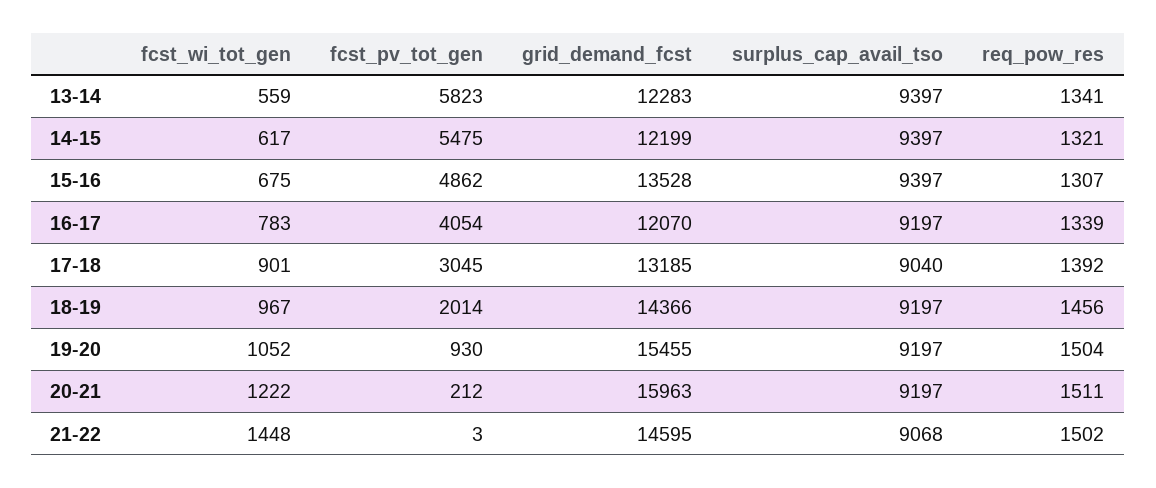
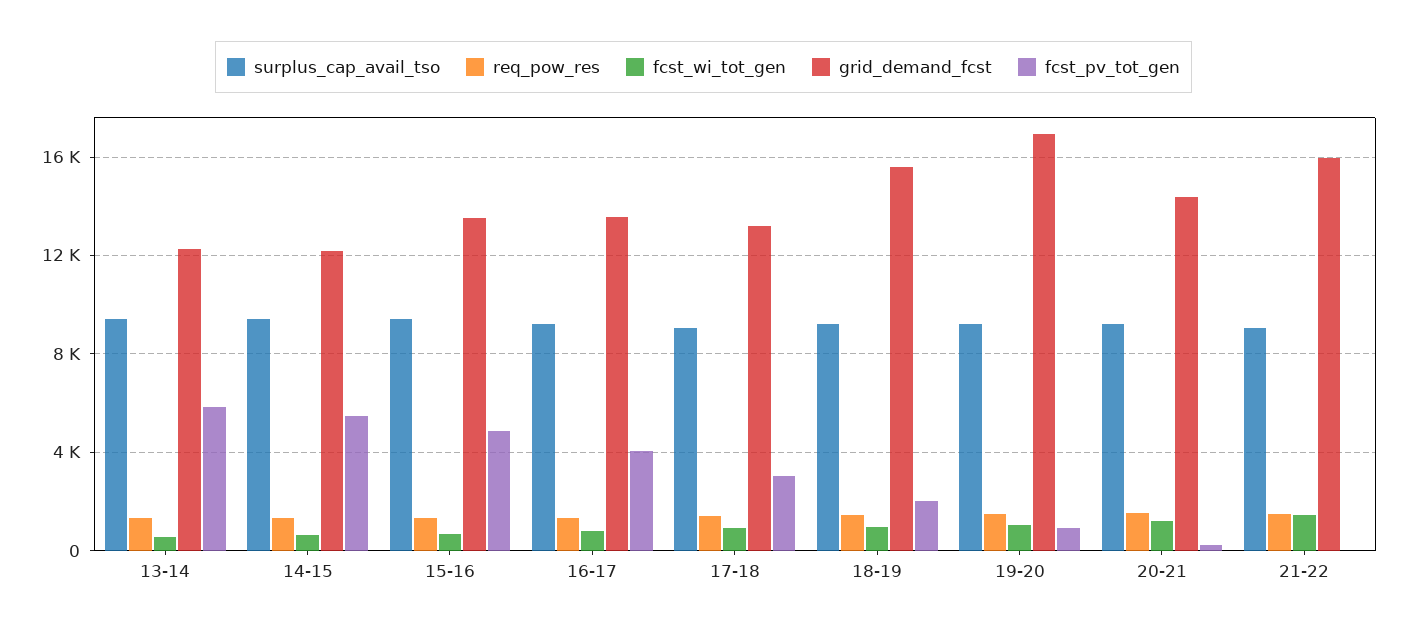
  {
    "fcst_wi_tot_gen": {
      "13-14": 559,
      "14-15": 617,
      "15-16": 675,
      "16-17": 783,
      "17-18": 901,
      "18-19": 967,
      "19-20": 1052,
      "20-21": 1222,
      "21-22": 1448
    },
    "fcst_pv_tot_gen": {
      "13-14": 5823,
      "14-15": 5475,
      "15-16": 4862,
      "16-17": 4054,
      "17-18": 3045,
      "18-19": 2014,
      "19-20": 930,
      "20-21": 212,
      "21-22": 3
    },
    "grid_demand_fcst": {
      "13-14": 12283,
      "14-15": 12199,
      "15-16": 13528,
-     "16-17": 12070,
+     "16-17": 13500,
      "17-18": 13185,
-     "18-19": 14366,
+     "18-19": 15500,
-     "19-20": 15455,
+     "19-20": 17000,
-     "20-21": 15963,
+     "20-21": 14500,
-     "21-22": 14595
+     "21-22": 16000
    },
    "surplus_cap_avail_tso": {
      "13-14": 9397,
      "14-15": 9397,
      "15-16": 9397,
      "16-17": 9197,
      "17-18": 9040,
      "18-19": 9197,
      "19-20": 9197,
      "20-21": 9197,
      "21-22": 9068
    },
    "req_pow_res": {
      "13-14": 1341,
      "14-15": 1321,
      "15-16": 1307,
      "16-17": 1339,
      "17-18": 1392,
      "18-19": 1456,
      "19-20": 1504,
      "20-21": 1511,
      "21-22": 1502
    }
  }

